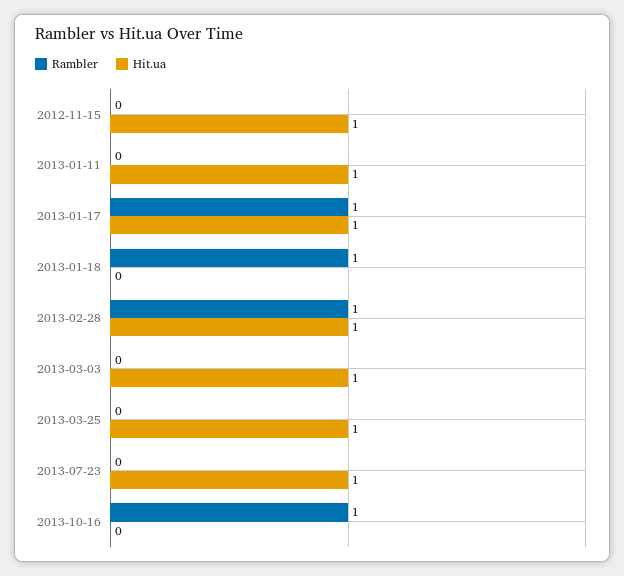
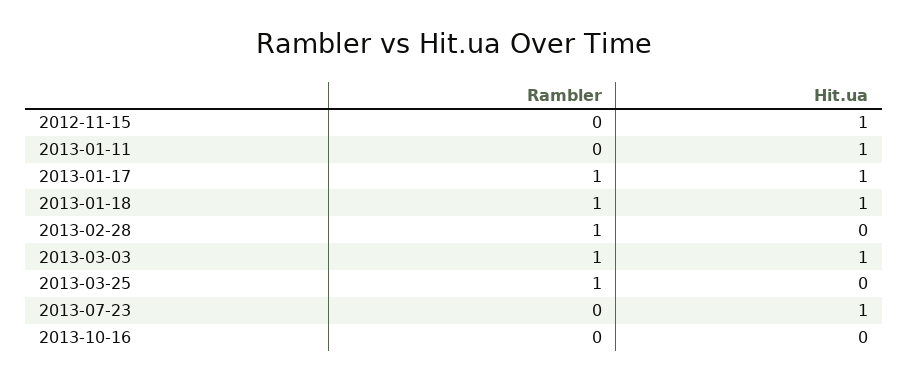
  {
    "Rambler": {
      "2012-11-15": 0,
      "2013-01-11": 0,
      "2013-01-17": 1,
      "2013-01-18": 1,
      "2013-02-28": 1,
-     "2013-03-03": 0,
+     "2013-03-03": 1,
-     "2013-03-25": 0,
+     "2013-03-25": 1,
      "2013-07-23": 0,
-     "2013-10-16": 1
+     "2013-10-16": 0
    },
    "Hit.ua": {
      "2012-11-15": 1,
      "2013-01-11": 1,
      "2013-01-17": 1,
-     "2013-01-18": 0,
+     "2013-01-18": 1,
-     "2013-02-28": 1,
+     "2013-02-28": 0,
      "2013-03-03": 1,
-     "2013-03-25": 1,
+     "2013-03-25": 0,
      "2013-07-23": 1,
      "2013-10-16": 0
    }
  }

